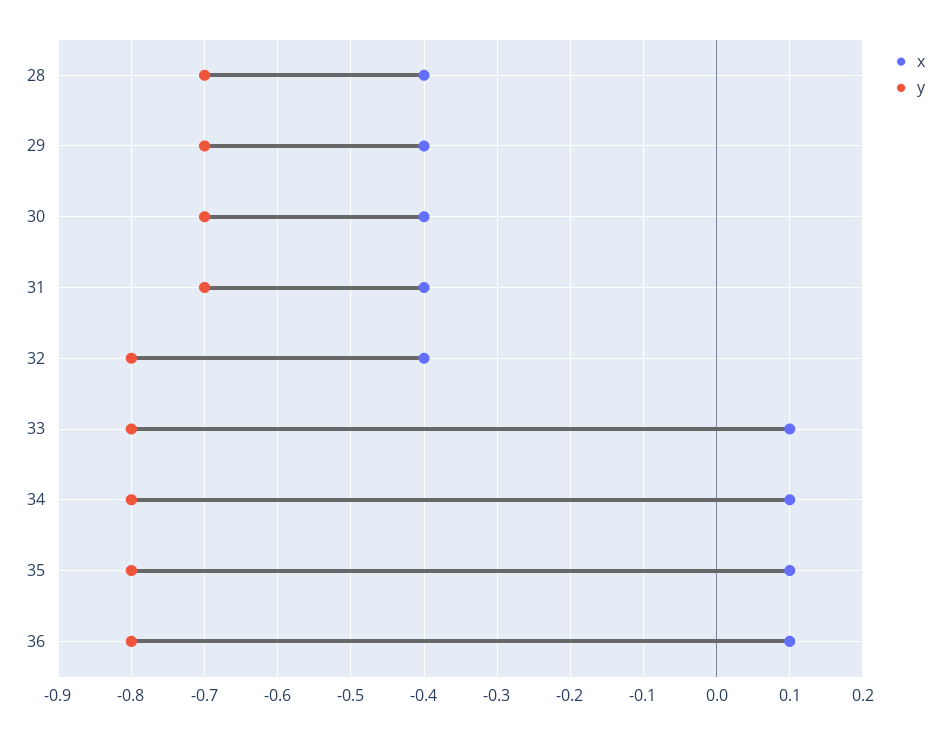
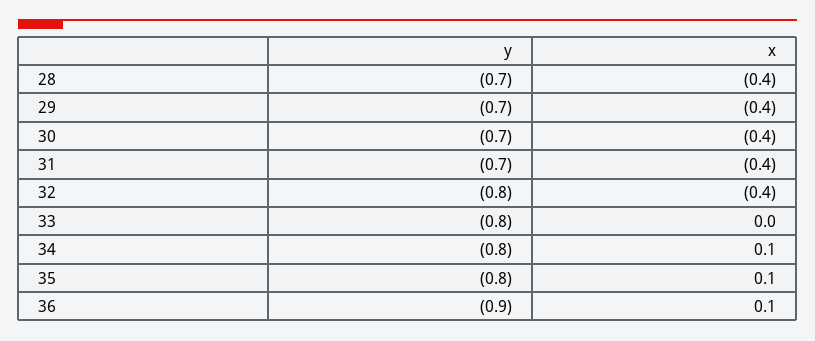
  {
    "x": {
      "28": -0.4,
      "29": -0.4,
      "30": -0.4,
      "31": -0.4,
      "32": -0.4,
-     "33": 0.1,
+     "33": 0,
      "34": 0.1,
      "35": 0.1,
      "36": 0.1
    },
    "y": {
      "28": -0.7,
      "29": -0.7,
      "30": -0.7,
      "31": -0.7,
      "32": -0.8,
      "33": -0.8,
      "34": -0.8,
      "35": -0.8,
-     "36": -0.8
+     "36": -0.9
    }
  }

